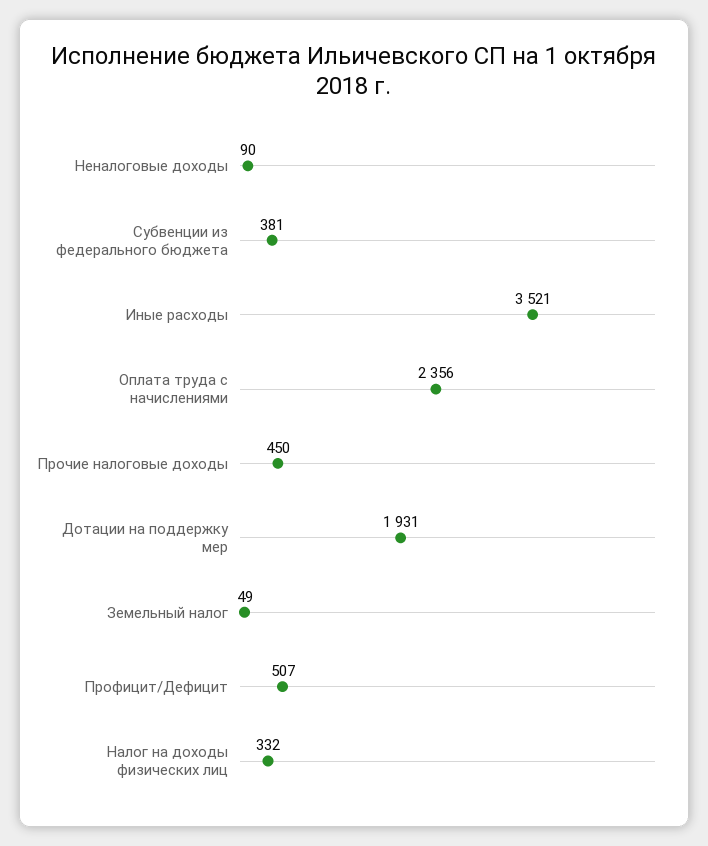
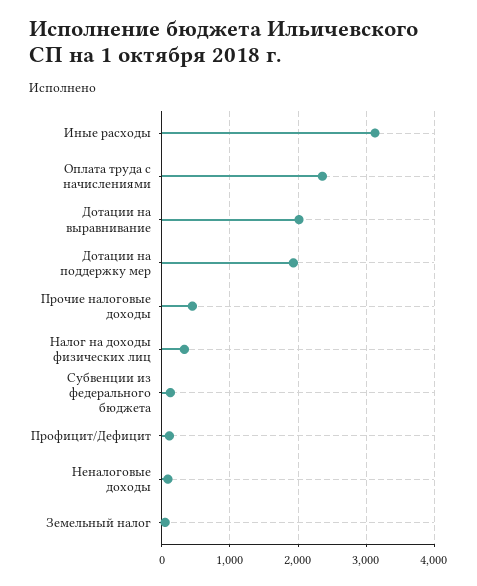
  {
    "Неналоговые доходы": 90,
-   "Субвенции из федерального бюджета": 381,
+   "Субвенции из федерального бюджета": 100,
-   "Иные расходы": 3521,
+   "Иные расходы": 3100,
    "Оплата труда с начислениями": 2356,
    "Прочие налоговые доходы": 450,
    "Дотации на поддержку мер": 1931,
    "Земельный налог": 49,
-   "Профицит/Дефицит": 507,
+   "Профицит/Дефицит": 100,
-   "Налог на доходы физических лиц": 332
+   "Налог на доходы физических лиц": 332,
+   "Дотации на выравнивание": 2000
  }

